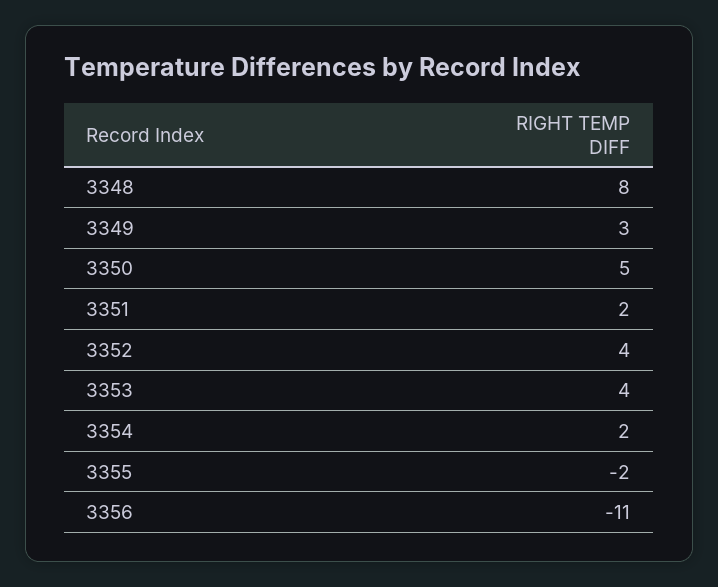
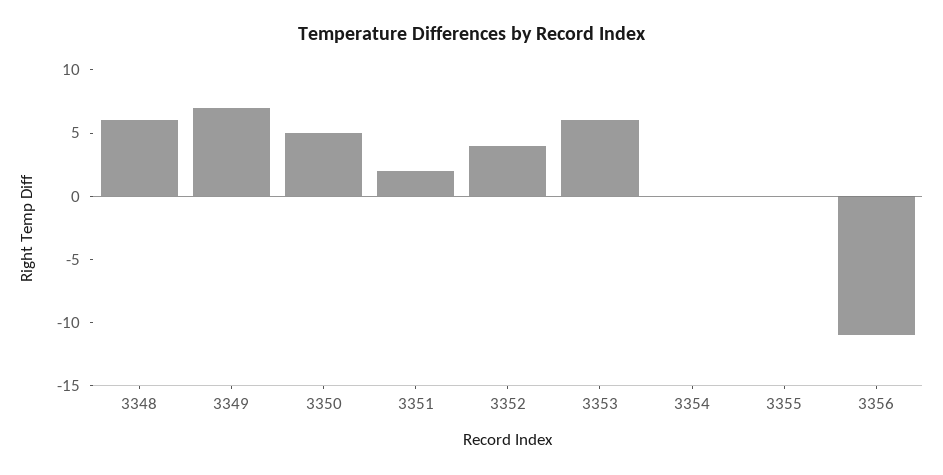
  {
-   "3348": 8,
+   "3348": 6,
-   "3349": 3,
+   "3349": 7,
    "3350": 5,
    "3351": 2,
    "3352": 4,
-   "3353": 4,
+   "3353": 6,
-   "3354": 2,
+   "3354": 0,
-   "3355": -2,
+   "3355": 0,
    "3356": -11
  }

